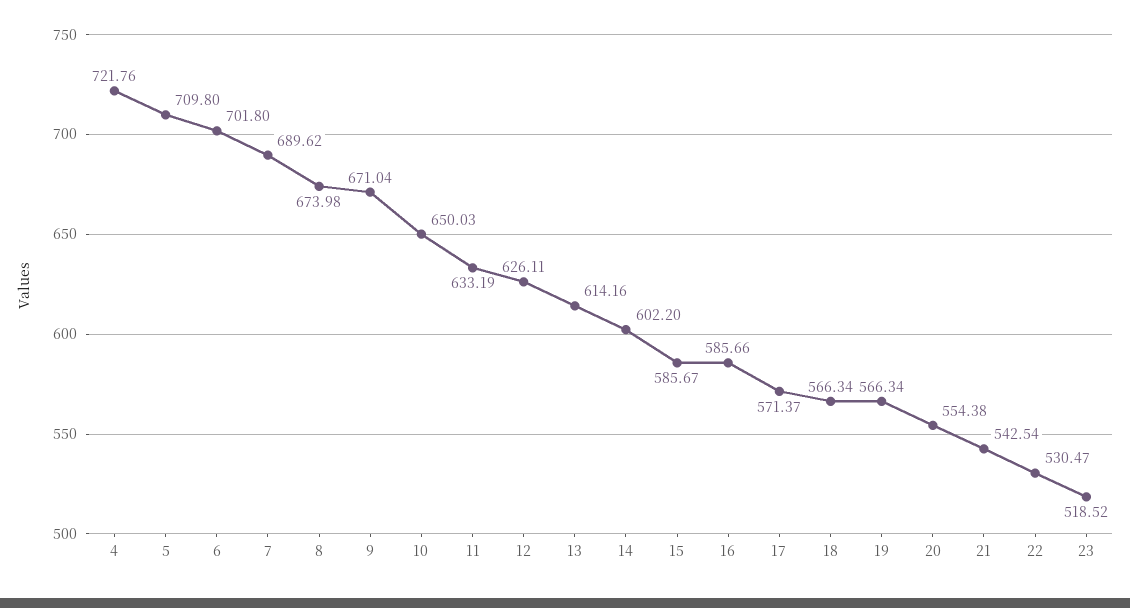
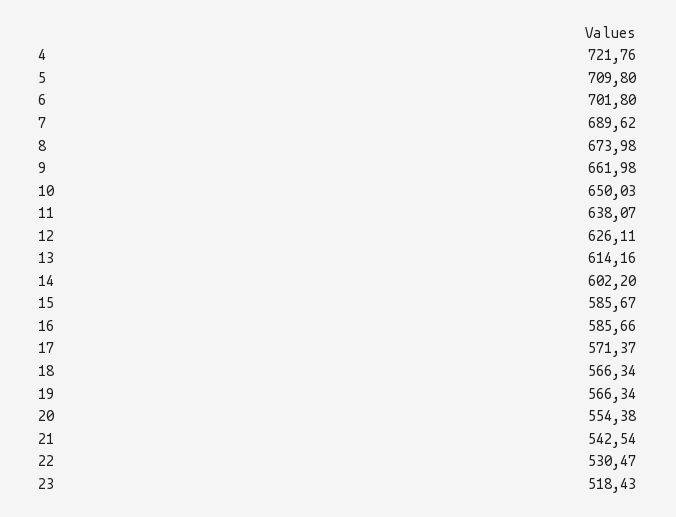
  {
    "4": 721.76,
    "5": 709.8,
    "6": 701.8,
    "7": 689.62,
    "8": 673.98,
-   "9": 671.04,
+   "9": 661.98,
    "10": 650.03,
-   "11": 633.19,
+   "11": 638.07,
    "12": 626.11,
    "13": 614.16,
    "14": 602.2,
    "15": 585.67,
    "16": 585.66,
    "17": 571.37,
    "18": 566.34,
    "19": 566.34,
    "20": 554.38,
    "21": 542.54,
    "22": 530.47,
-   "23": 518.52
+   "23": 518.43
  }

